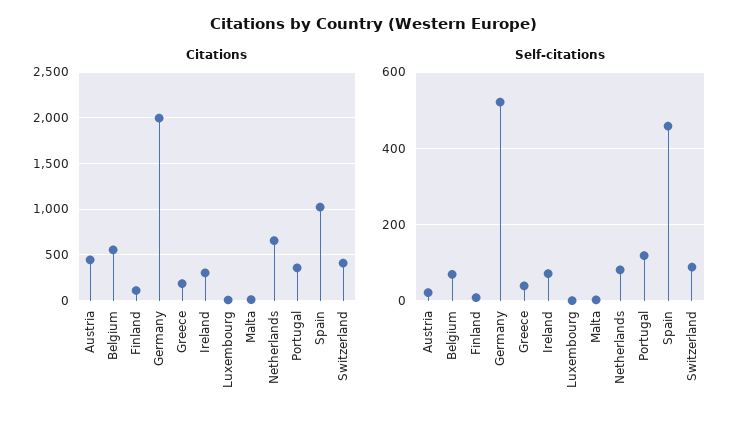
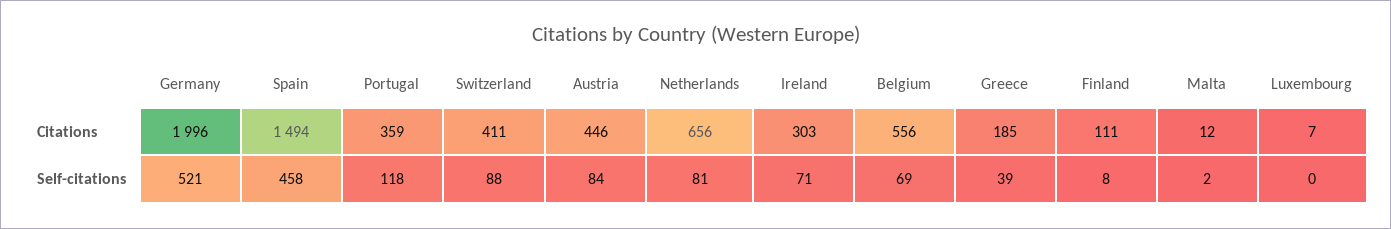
  {
    "Citations": {
      "Austria": 446,
      "Belgium": 556,
      "Finland": 111,
      "Germany": 1996,
      "Greece": 185,
      "Ireland": 303,
      "Luxembourg": 7,
      "Malta": 12,
      "Netherlands": 656,
      "Portugal": 359,
-     "Spain": 1000,
+     "Spain": 1494,
      "Switzerland": 411
    },
    "Self-citations": {
-     "Austria": 20,
+     "Austria": 84,
      "Belgium": 69,
      "Finland": 8,
      "Germany": 521,
      "Greece": 39,
      "Ireland": 71,
      "Luxembourg": 0,
      "Malta": 2,
      "Netherlands": 81,
      "Portugal": 118,
      "Spain": 458,
      "Switzerland": 88
    }
  }

